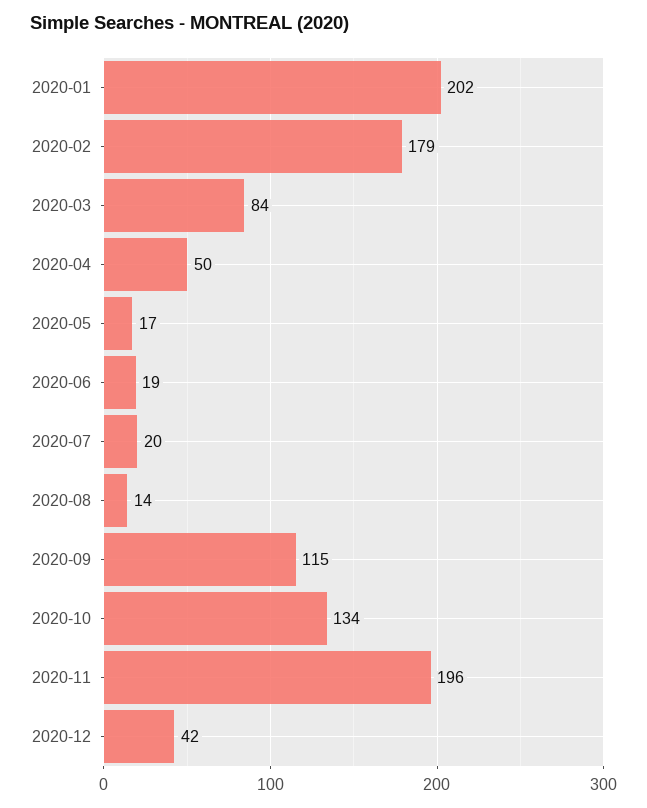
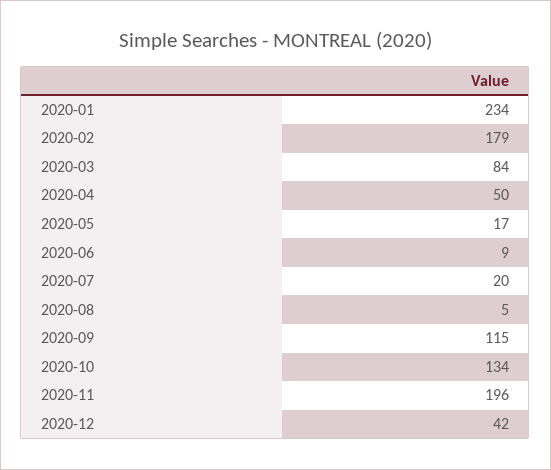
  {
-   "2020-01": 202,
+   "2020-01": 234,
    "2020-02": 179,
    "2020-03": 84,
    "2020-04": 50,
    "2020-05": 17,
-   "2020-06": 19,
+   "2020-06": 9,
    "2020-07": 20,
-   "2020-08": 14,
+   "2020-08": 5,
    "2020-09": 115,
    "2020-10": 134,
    "2020-11": 196,
    "2020-12": 42
  }

